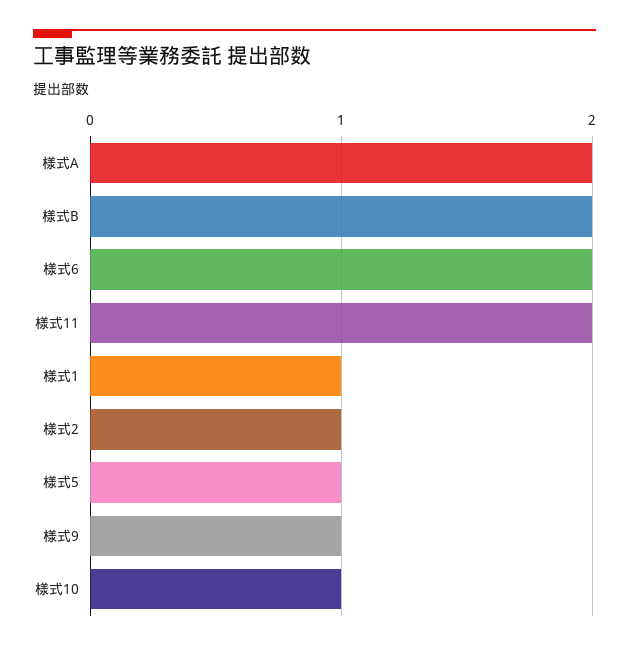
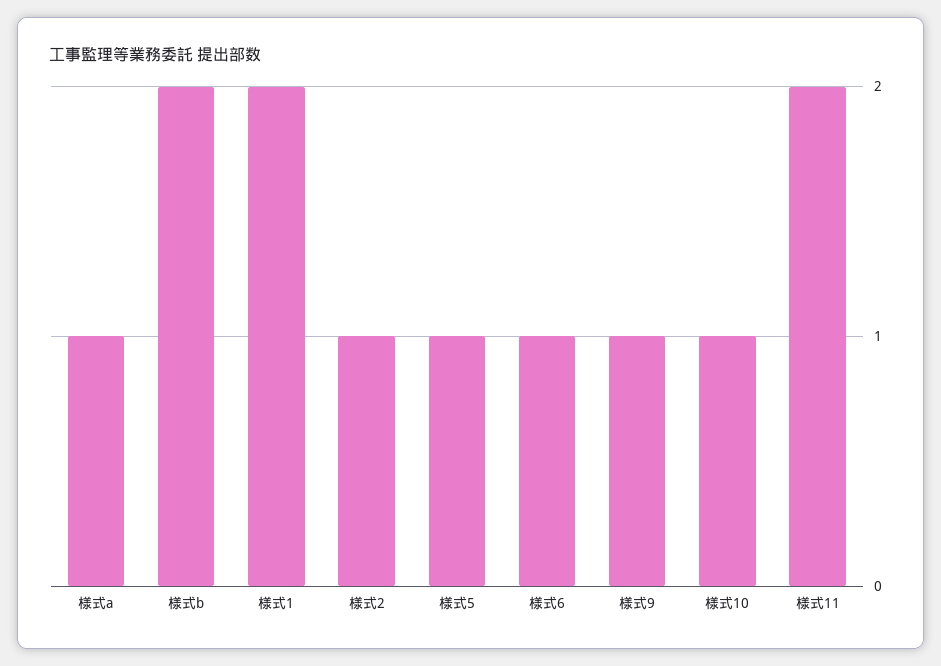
  {
-   "様式A": 2,
+   "様式A": 1,
    "様式B": 2,
-   "様式6": 2,
+   "様式6": 1,
    "様式11": 2,
-   "様式1": 1,
+   "様式1": 2,
    "様式2": 1,
    "様式5": 1,
    "様式9": 1,
    "様式10": 1
  }

